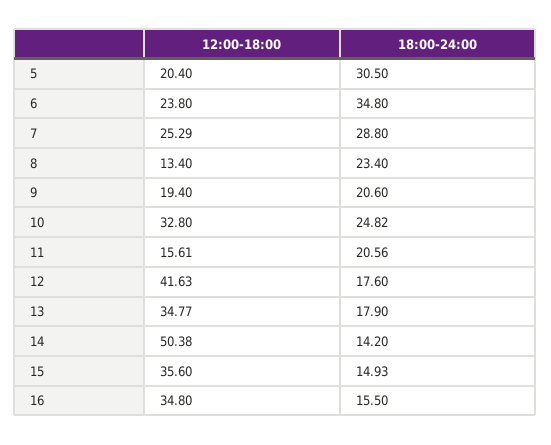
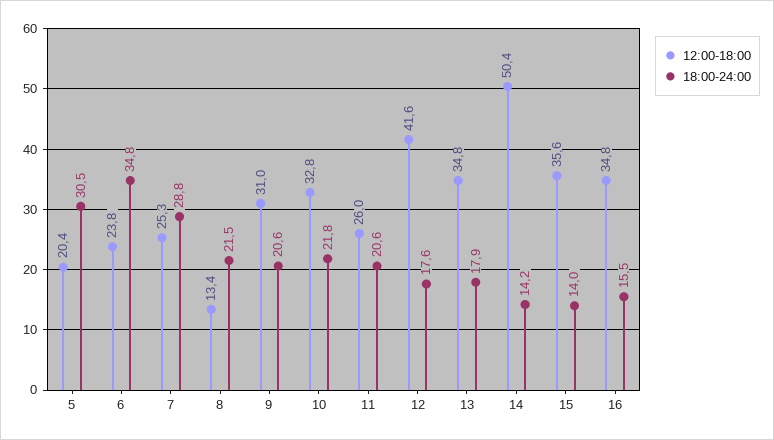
  {
    "12:00-18:00": {
      "5": 20.4,
      "6": 23.8,
      "7": 25.29,
      "8": 13.4,
-     "9": 19.4,
+     "9": 31,
      "10": 32.8,
-     "11": 15.61,
+     "11": 26,
      "12": 41.63,
      "13": 34.77,
      "14": 50.38,
      "15": 35.6,
      "16": 34.8
    },
    "18:00-24:00": {
      "5": 30.5,
      "6": 34.8,
      "7": 28.8,
-     "8": 23.4,
+     "8": 21.5,
      "9": 20.6,
-     "10": 24.82,
+     "10": 21.8,
      "11": 20.56,
      "12": 17.6,
      "13": 17.9,
      "14": 14.2,
-     "15": 14.93,
+     "15": 14,
      "16": 15.5
    }
  }

